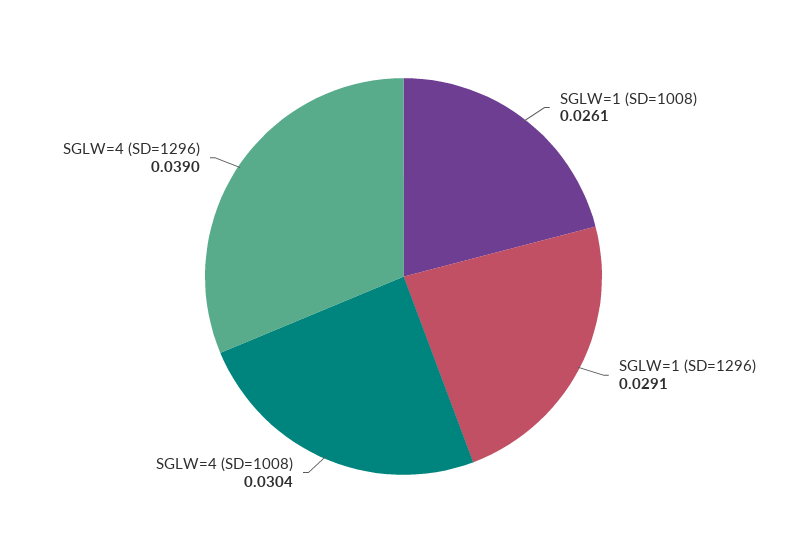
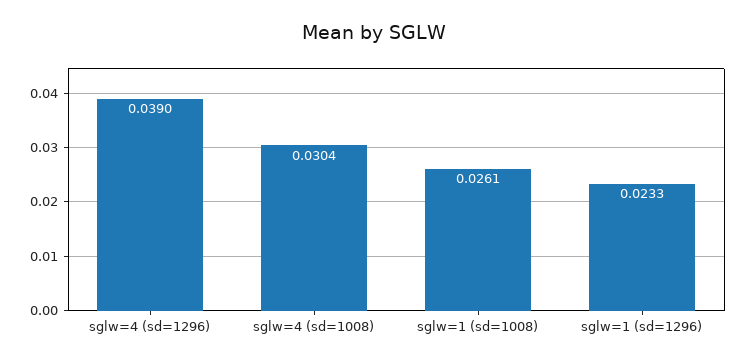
  {
    "SGLW=1 (SD=1008)": 0.0261,
-   "SGLW=1 (SD=1296)": 0.0291,
+   "SGLW=1 (SD=1296)": 0.0233,
    "SGLW=4 (SD=1008)": 0.0304,
    "SGLW=4 (SD=1296)": 0.039
  }

